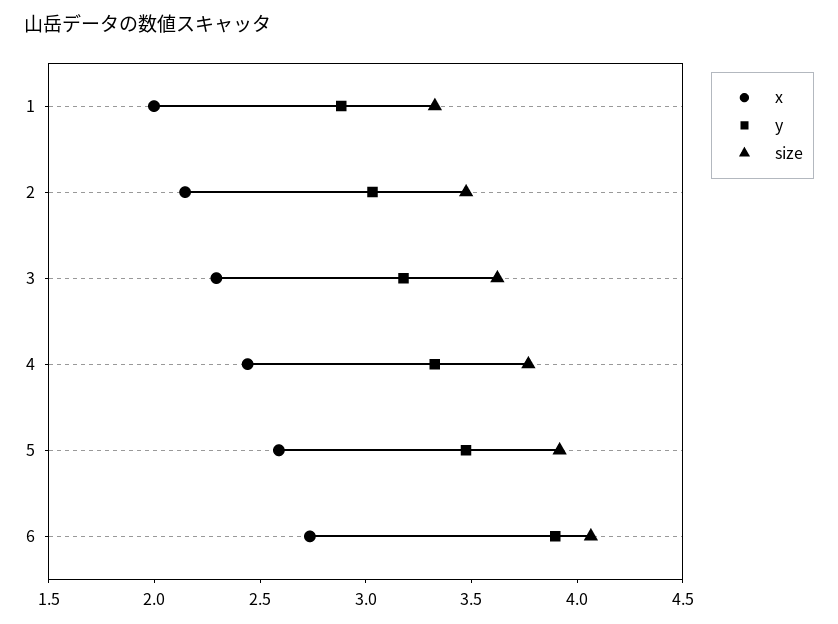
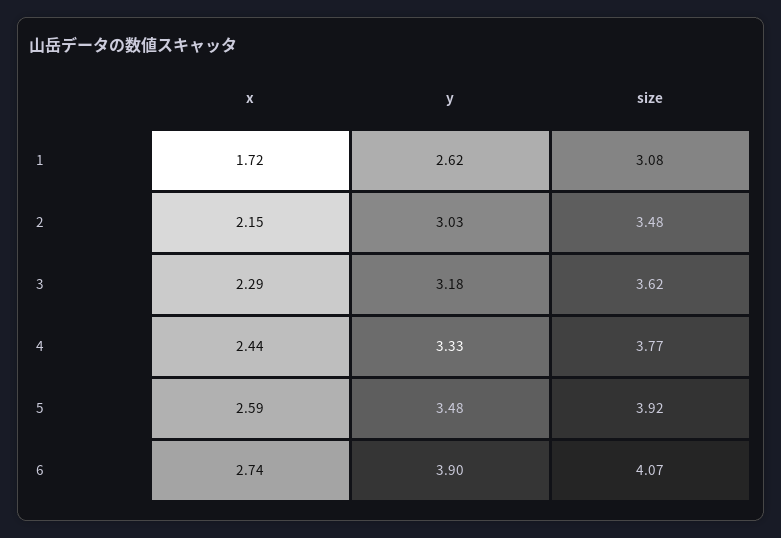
  {
    "x": {
-     "1": 2,
+     "1": 1.72,
      "2": 2.15,
      "3": 2.29,
      "4": 2.44,
      "5": 2.59,
      "6": 2.74
    },
    "y": {
-     "1": 2.9,
+     "1": 2.62,
      "2": 3.03,
      "3": 3.18,
      "4": 3.33,
      "5": 3.48,
      "6": 3.9
    },
    "size": {
-     "1": 3.3,
+     "1": 3.08,
      "2": 3.48,
      "3": 3.62,
      "4": 3.77,
      "5": 3.92,
      "6": 4.07
    }
  }

